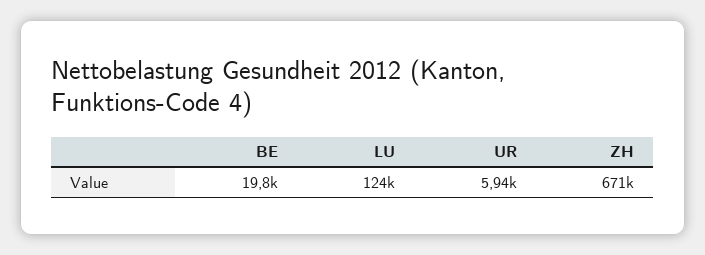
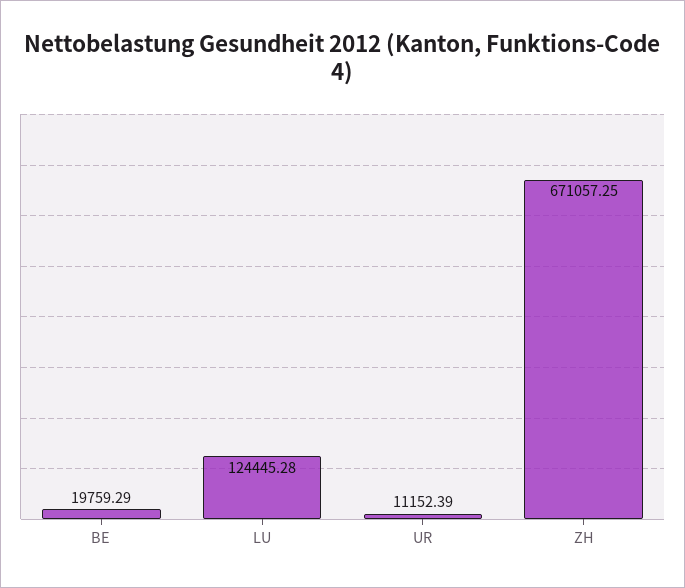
  {
    "BE": 19759.29,
    "LU": 124445.28,
-   "UR": 5940,
+   "UR": 11152.39,
    "ZH": 671057.25
  }

